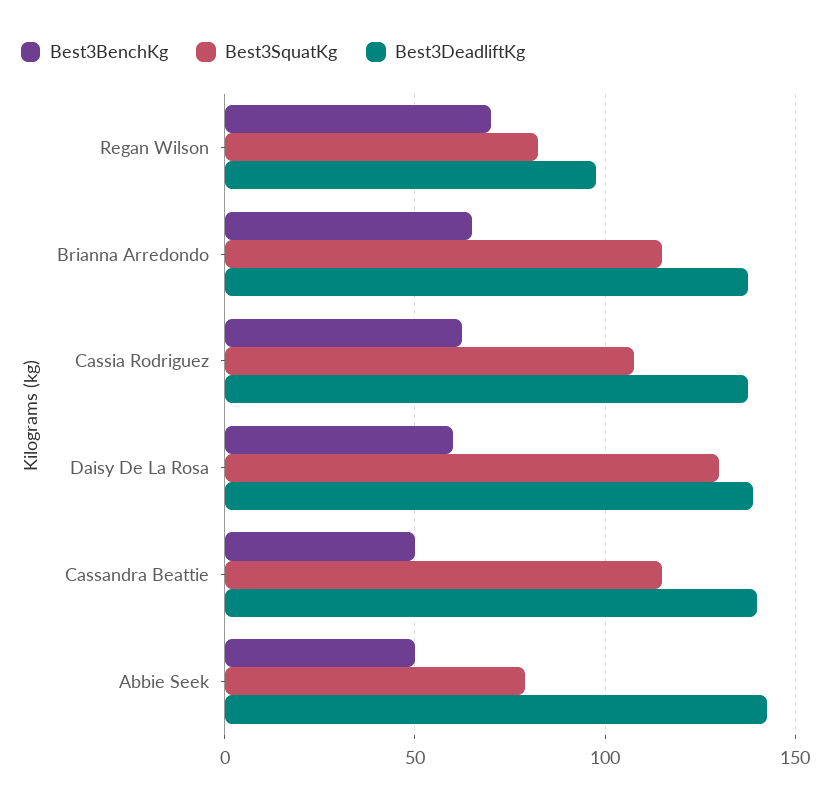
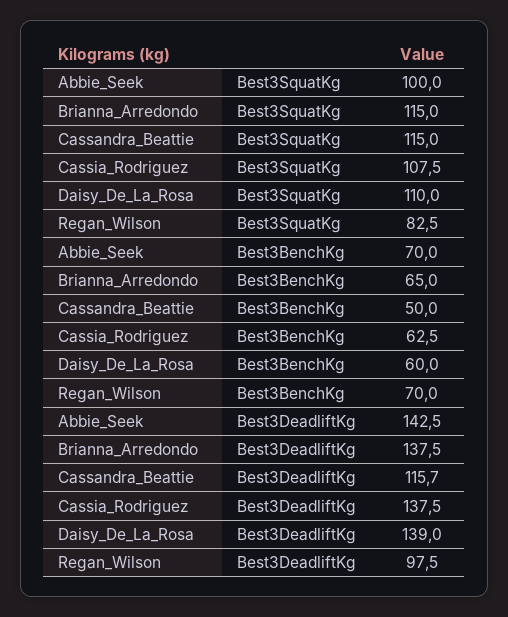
  {
    "Best3BenchKg": {
      "Regan Wilson": 70,
      "Brianna Arredondo": 65,
      "Cassia Rodriguez": 62.5,
      "Daisy De La Rosa": 60,
      "Cassandra Beattie": 50,
-     "Abbie Seek": 50
+     "Abbie Seek": 70
    },
    "Best3SquatKg": {
      "Regan Wilson": 82.5,
      "Brianna Arredondo": 115,
      "Cassia Rodriguez": 107.5,
-     "Daisy De La Rosa": 130,
+     "Daisy De La Rosa": 110,
      "Cassandra Beattie": 115,
-     "Abbie Seek": 80
+     "Abbie Seek": 100
    },
    "Best3DeadliftKg": {
      "Regan Wilson": 97.5,
      "Brianna Arredondo": 137.5,
      "Cassia Rodriguez": 137.5,
      "Daisy De La Rosa": 139,
-     "Cassandra Beattie": 140,
+     "Cassandra Beattie": 115.7,
      "Abbie Seek": 142.5
    }
  }

